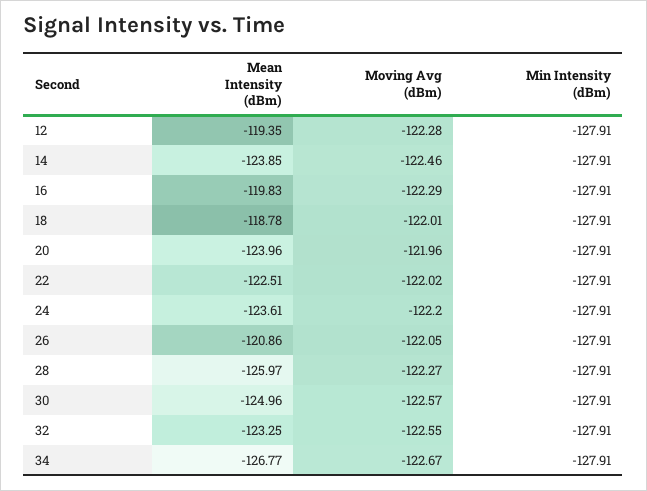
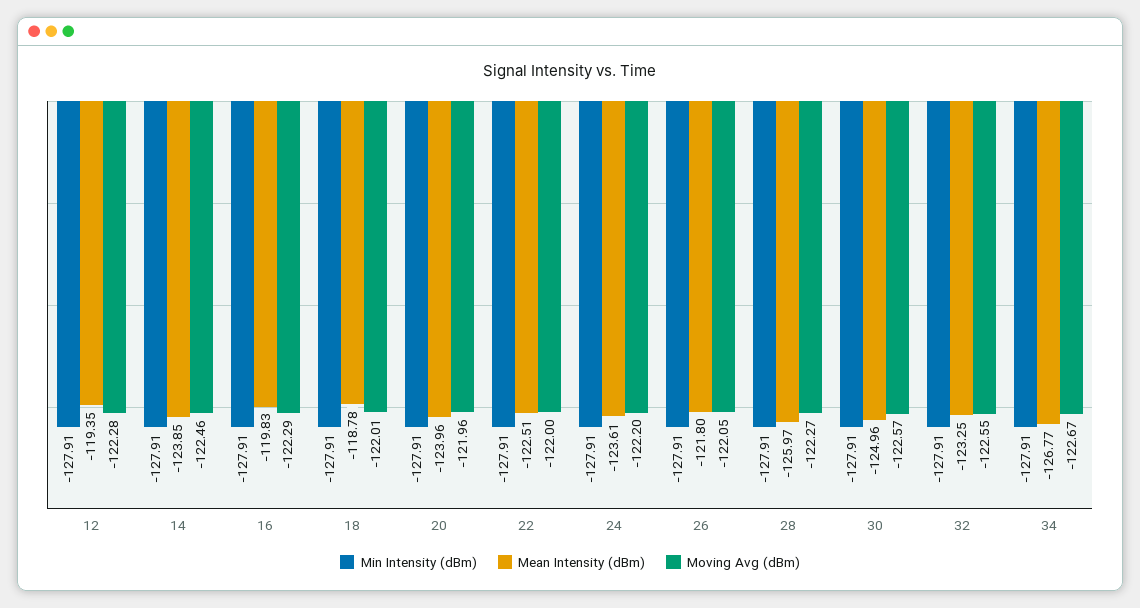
  {
    "Mean Intensity (dBm)": {
      "12": -119.35,
      "14": -123.85,
      "16": -119.83,
      "18": -118.78,
      "20": -123.96,
      "22": -122.51,
      "24": -123.61,
-     "26": -120.86,
+     "26": -121.8,
      "28": -125.97,
      "30": -124.96,
      "32": -123.25,
      "34": -126.77
    },
    "Moving Avg (dBm)": {
      "12": -122.28,
      "14": -122.46,
      "16": -122.29,
      "18": -122.01,
      "20": -121.96,
-     "22": -122.02,
+     "22": -122,
      "24": -122.2,
      "26": -122.05,
      "28": -122.27,
      "30": -122.57,
      "32": -122.55,
      "34": -122.67
    },
    "Min Intensity (dBm)": {
      "12": -127.91,
      "14": -127.91,
      "16": -127.91,
      "18": -127.91,
      "20": -127.91,
      "22": -127.91,
      "24": -127.91,
      "26": -127.91,
      "28": -127.91,
      "30": -127.91,
      "32": -127.91,
      "34": -127.91
    }
  }

